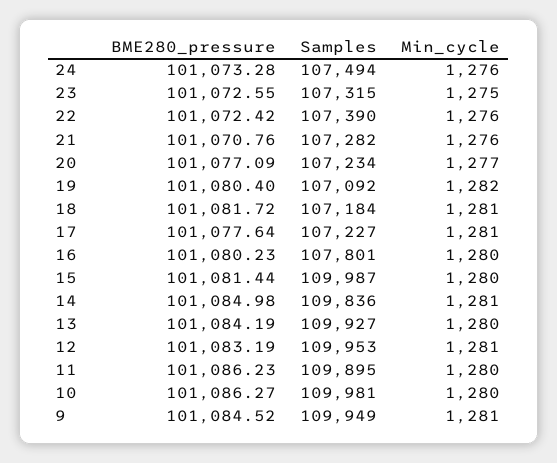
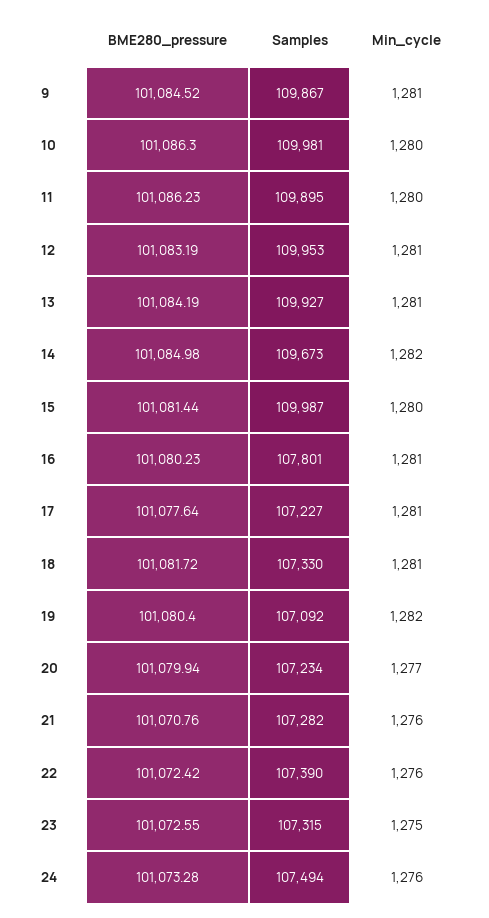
  {
    "BME280_pressure": {
      "24": 101073.28,
      "23": 101072.55,
      "22": 101072.42,
      "21": 101070.76,
-     "20": 101077.09,
+     "20": 101079.94,
      "19": 101080.4,
      "18": 101081.72,
      "17": 101077.64,
      "16": 101080.23,
      "15": 101081.44,
      "14": 101084.98,
      "13": 101084.19,
      "12": 101083.19,
      "11": 101086.23,
-     "10": 101086.27,
+     "10": 101086.3,
      "9": 101084.52
    },
    "Samples": {
      "24": 107494,
      "23": 107315,
      "22": 107390,
      "21": 107282,
      "20": 107234,
      "19": 107092,
-     "18": 107184,
+     "18": 107330,
      "17": 107227,
      "16": 107801,
      "15": 109987,
-     "14": 109836,
+     "14": 109673,
      "13": 109927,
      "12": 109953,
      "11": 109895,
      "10": 109981,
-     "9": 109949
+     "9": 109867
    },
    "Min_cycle": {
      "24": 1276,
      "23": 1275,
      "22": 1276,
      "21": 1276,
      "20": 1277,
      "19": 1282,
      "18": 1281,
      "17": 1281,
-     "16": 1280,
+     "16": 1281,
      "15": 1280,
-     "14": 1281,
+     "14": 1282,
-     "13": 1280,
+     "13": 1281,
      "12": 1281,
      "11": 1280,
      "10": 1280,
      "9": 1281
    }
  }

